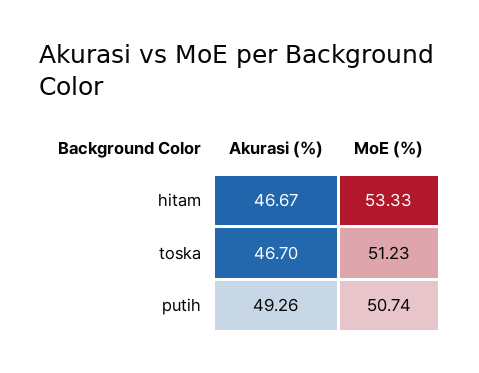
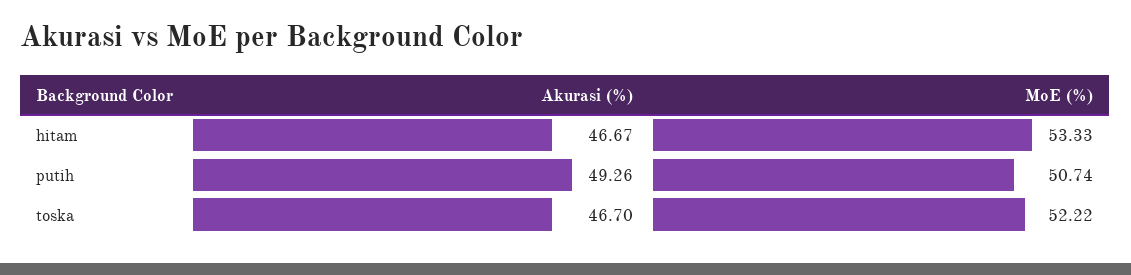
  {
    "Akurasi (%)": {
      "hitam": 46.67,
      "toska": 46.7,
      "putih": 49.26
    },
    "MoE (%)": {
      "hitam": 53.33,
-     "toska": 51.23,
+     "toska": 52.22,
      "putih": 50.74
    }
  }

